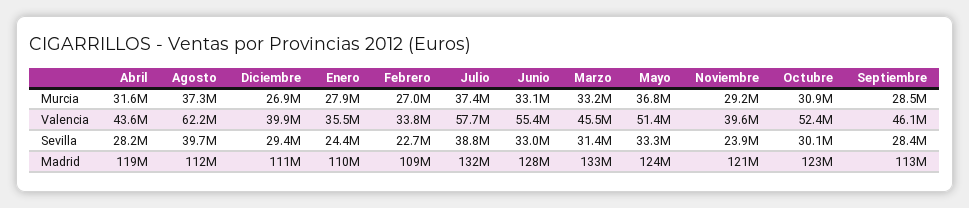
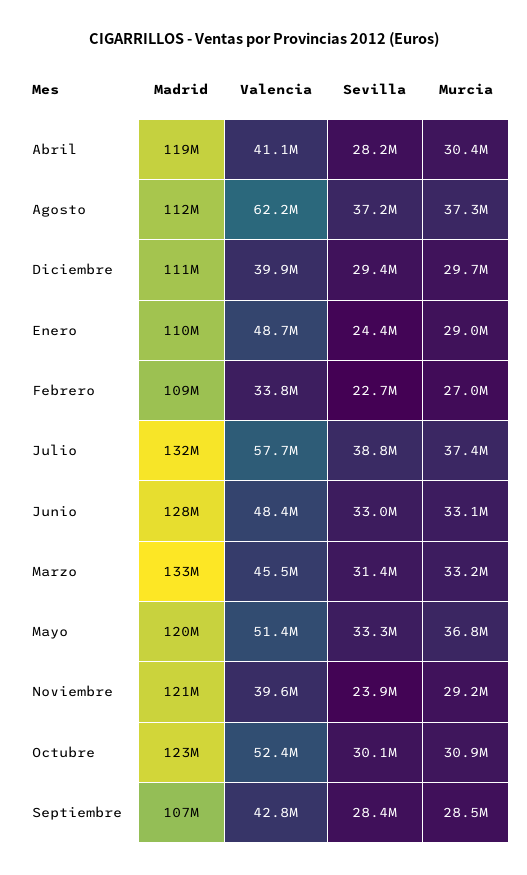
  {
    "Abril": {
-     "Murcia": 31600000,
+     "Murcia": 30400000,
-     "Valencia": 43600000,
+     "Valencia": 41100000,
      "Sevilla": 28200000,
      "Madrid": 119000000
    },
    "Agosto": {
      "Murcia": 37300000,
      "Valencia": 62200000,
-     "Sevilla": 39700000,
+     "Sevilla": 37200000,
      "Madrid": 112000000
    },
    "Diciembre": {
-     "Murcia": 26900000,
+     "Murcia": 29700000,
      "Valencia": 39900000,
      "Sevilla": 29400000,
      "Madrid": 111000000
    },
    "Enero": {
-     "Murcia": 27900000,
+     "Murcia": 29000000,
-     "Valencia": 35500000,
+     "Valencia": 48700000,
      "Sevilla": 24400000,
      "Madrid": 110000000
    },
    "Febrero": {
      "Murcia": 27000000,
      "Valencia": 33800000,
      "Sevilla": 22700000,
      "Madrid": 109000000
    },
    "Julio": {
      "Murcia": 37400000,
      "Valencia": 57700000,
      "Sevilla": 38800000,
      "Madrid": 132000000
    },
    "Junio": {
      "Murcia": 33100000,
-     "Valencia": 55400000,
+     "Valencia": 48400000,
      "Sevilla": 33000000,
      "Madrid": 128000000
    },
    "Marzo": {
      "Murcia": 33200000,
      "Valencia": 45500000,
      "Sevilla": 31400000,
      "Madrid": 133000000
    },
    "Mayo": {
      "Murcia": 36800000,
      "Valencia": 51400000,
      "Sevilla": 33300000,
-     "Madrid": 124000000
+     "Madrid": 120000000
    },
    "Noviembre": {
      "Murcia": 29200000,
      "Valencia": 39600000,
      "Sevilla": 23900000,
      "Madrid": 121000000
    },
    "Octubre": {
      "Murcia": 30900000,
      "Valencia": 52400000,
      "Sevilla": 30100000,
      "Madrid": 123000000
    },
    "Septiembre": {
      "Murcia": 28500000,
-     "Valencia": 46100000,
+     "Valencia": 42800000,
      "Sevilla": 28400000,
-     "Madrid": 113000000
+     "Madrid": 107000000
    }
  }

